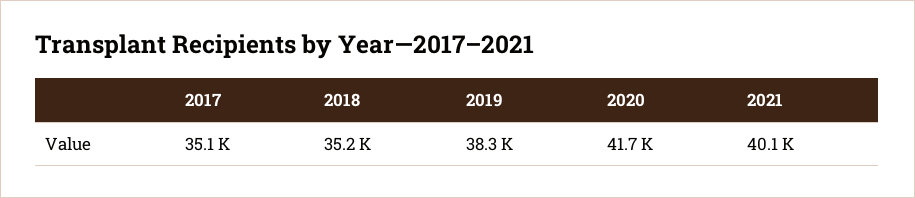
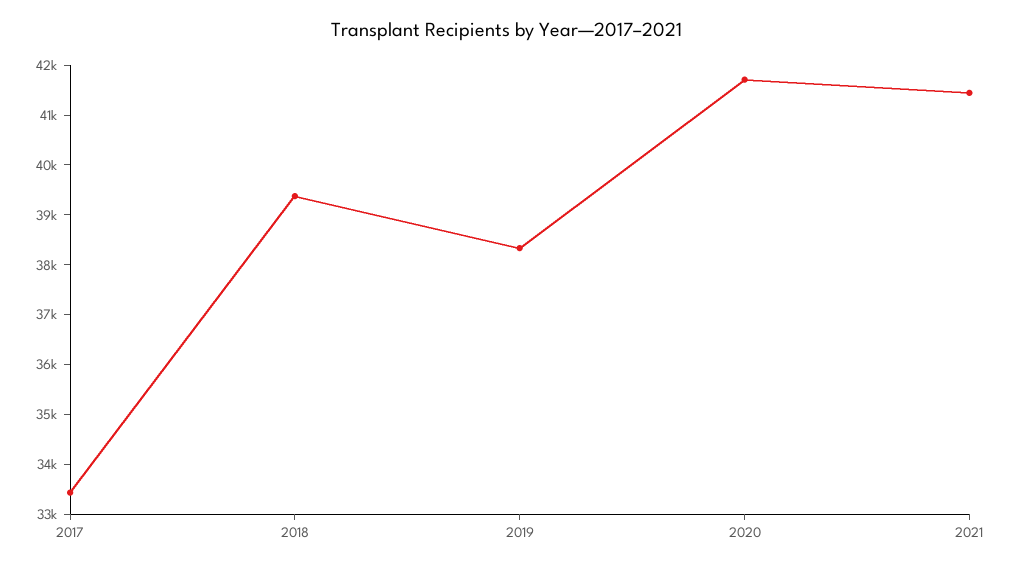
  {
-   "2017": 35100,
+   "2017": 33400,
-   "2018": 35200,
+   "2018": 39400,
    "2019": 38300,
    "2020": 41700,
-   "2021": 40100
+   "2021": 41400
  }

